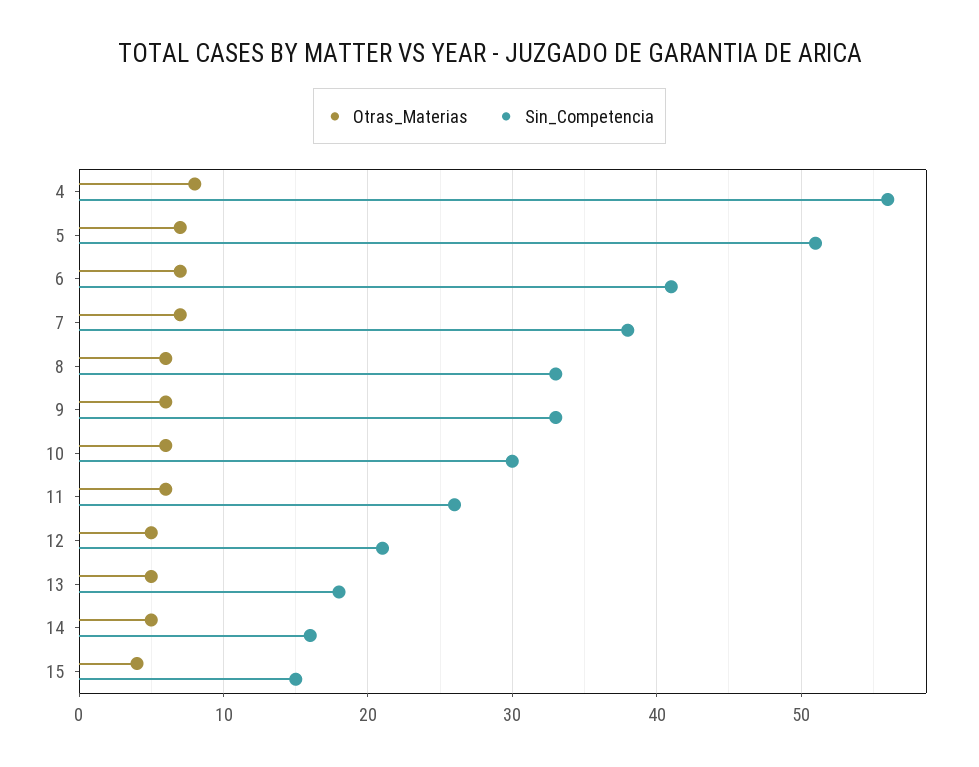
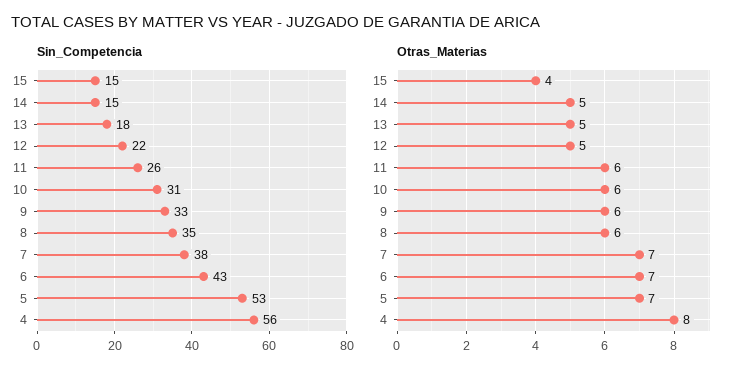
  {
    "Otras_Materias": {
      "4": 8,
      "5": 7,
      "6": 7,
      "7": 7,
      "8": 6,
      "9": 6,
      "10": 6,
      "11": 6,
      "12": 5,
      "13": 5,
      "14": 5,
      "15": 4
    },
    "Sin_Competencia": {
      "4": 56,
-     "5": 51,
+     "5": 53,
-     "6": 41,
+     "6": 43,
      "7": 38,
-     "8": 33,
+     "8": 35,
      "9": 33,
-     "10": 30,
+     "10": 31,
      "11": 26,
-     "12": 21,
+     "12": 22,
      "13": 18,
-     "14": 16,
+     "14": 15,
      "15": 15
    }
  }

